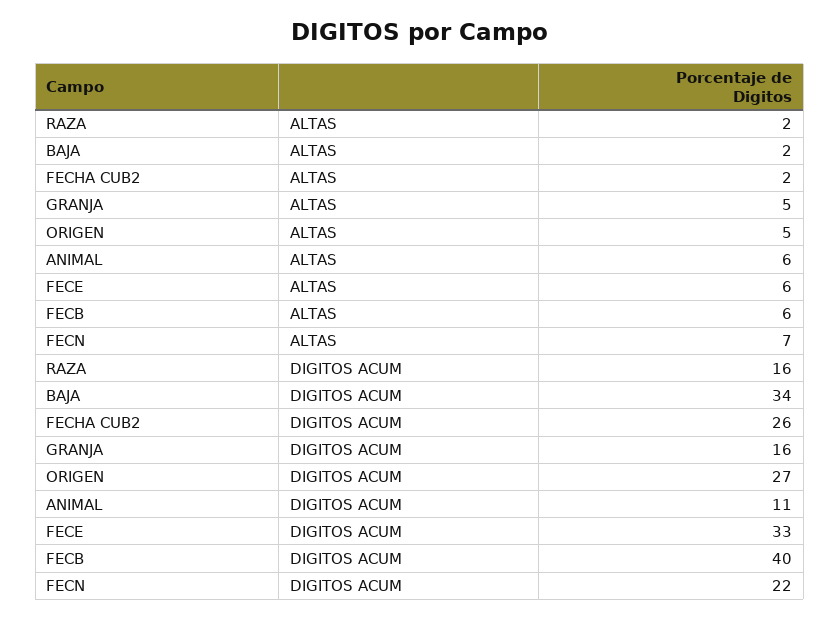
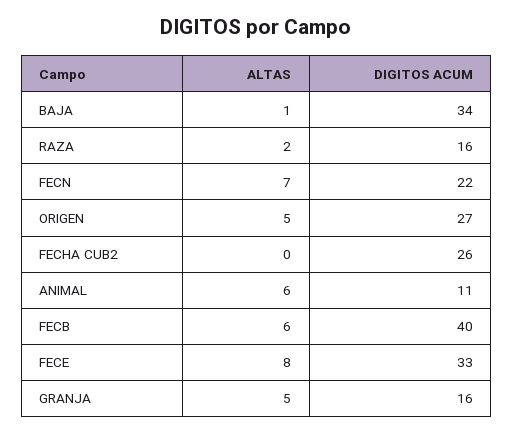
  {
    "RAZA": {
      "ALTAS": 2,
      "DIGITOS ACUM": 16
    },
    "BAJA": {
-     "ALTAS": 2,
+     "ALTAS": 1,
      "DIGITOS ACUM": 34
    },
    "FECHA CUB2": {
-     "ALTAS": 2,
+     "ALTAS": 0,
      "DIGITOS ACUM": 26
    },
    "GRANJA": {
      "ALTAS": 5,
      "DIGITOS ACUM": 16
    },
    "ORIGEN": {
      "ALTAS": 5,
      "DIGITOS ACUM": 27
    },
    "ANIMAL": {
      "ALTAS": 6,
      "DIGITOS ACUM": 11
    },
    "FECE": {
-     "ALTAS": 6,
+     "ALTAS": 8,
      "DIGITOS ACUM": 33
    },
    "FECB": {
      "ALTAS": 6,
      "DIGITOS ACUM": 40
    },
    "FECN": {
      "ALTAS": 7,
      "DIGITOS ACUM": 22
    }
  }

